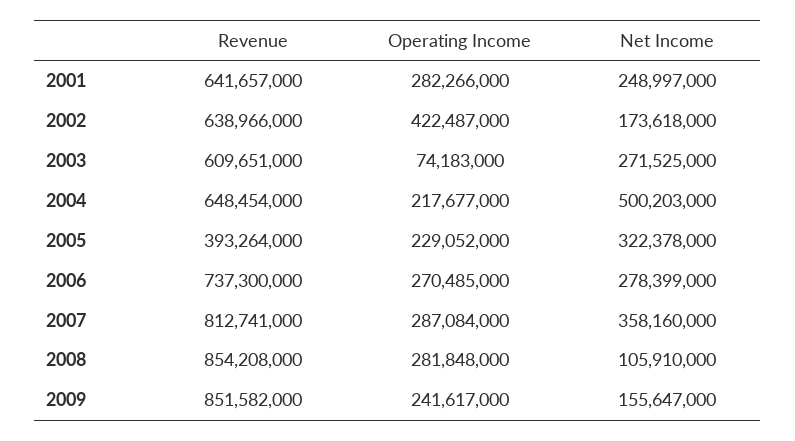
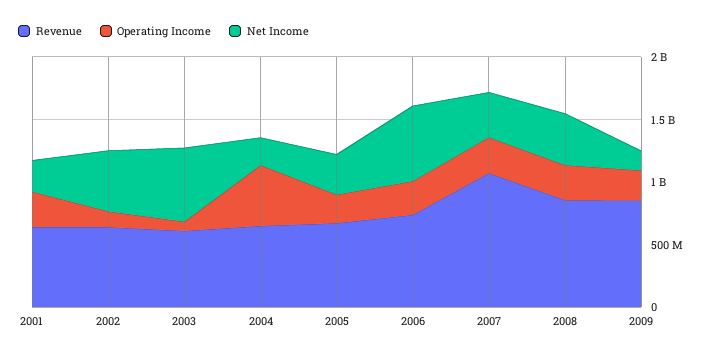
  {
    "Revenue": {
      "2001": 641657000,
      "2002": 638966000,
      "2003": 609651000,
      "2004": 648454000,
-     "2005": 393264000,
+     "2005": 700000000,
      "2006": 737300000,
-     "2007": 812741000,
+     "2007": 1100000000,
      "2008": 854208000,
      "2009": 851582000
    },
    "Operating Income": {
      "2001": 282266000,
-     "2002": 422487000,
+     "2002": 100000000,
      "2003": 74183000,
-     "2004": 217677000,
+     "2004": 500000000,
      "2005": 229052000,
      "2006": 270485000,
      "2007": 287084000,
      "2008": 281848000,
      "2009": 241617000
    },
    "Net Income": {
      "2001": 248997000,
-     "2002": 173618000,
+     "2002": 500000000,
-     "2003": 271525000,
+     "2003": 600000000,
-     "2004": 500203000,
+     "2004": 200000000,
      "2005": 322378000,
-     "2006": 278399000,
+     "2006": 600000000,
      "2007": 358160000,
-     "2008": 105910000,
+     "2008": 400000000,
      "2009": 155647000
    }
  }

